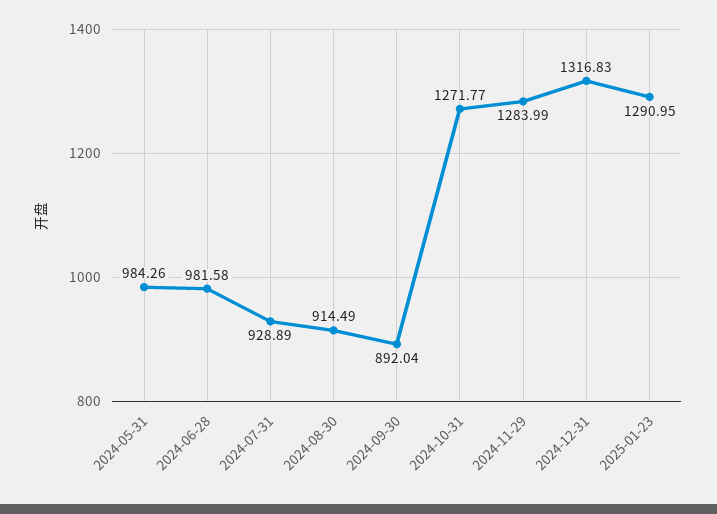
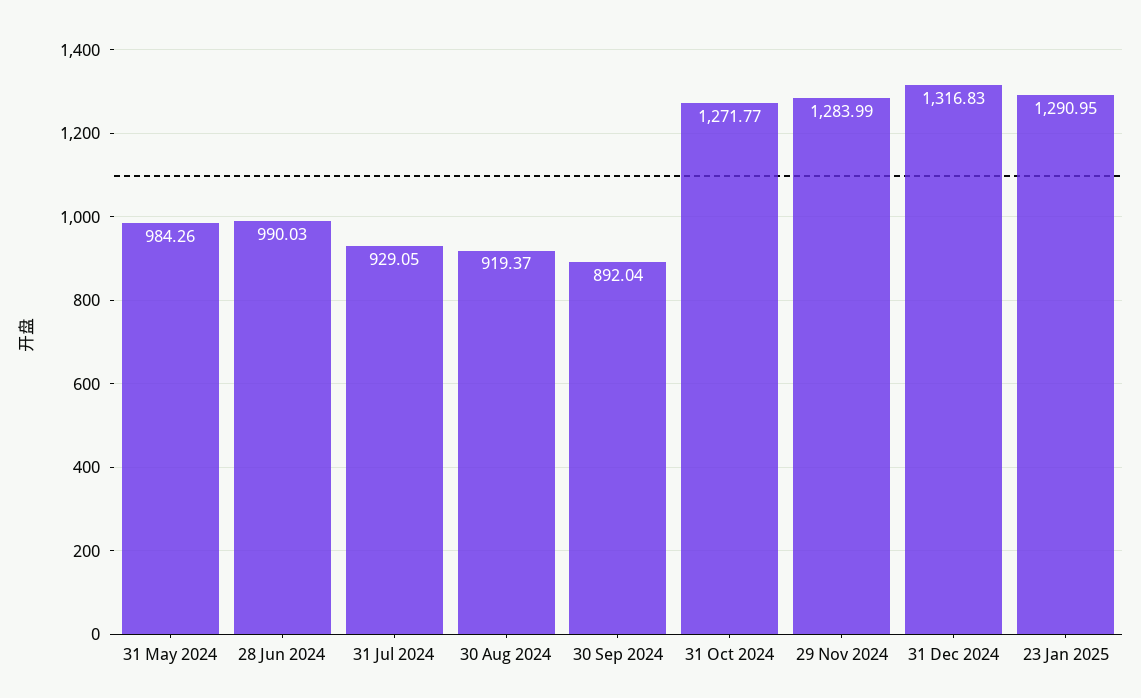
  {
    "2024-05-31": 984.26,
-   "2024-06-28": 981.58,
+   "2024-06-28": 990.03,
-   "2024-07-31": 928.89,
+   "2024-07-31": 929.05,
-   "2024-08-30": 914.49,
+   "2024-08-30": 919.37,
    "2024-09-30": 892.04,
    "2024-10-31": 1271.77,
    "2024-11-29": 1283.99,
    "2024-12-31": 1316.83,
    "2025-01-23": 1290.95
  }

